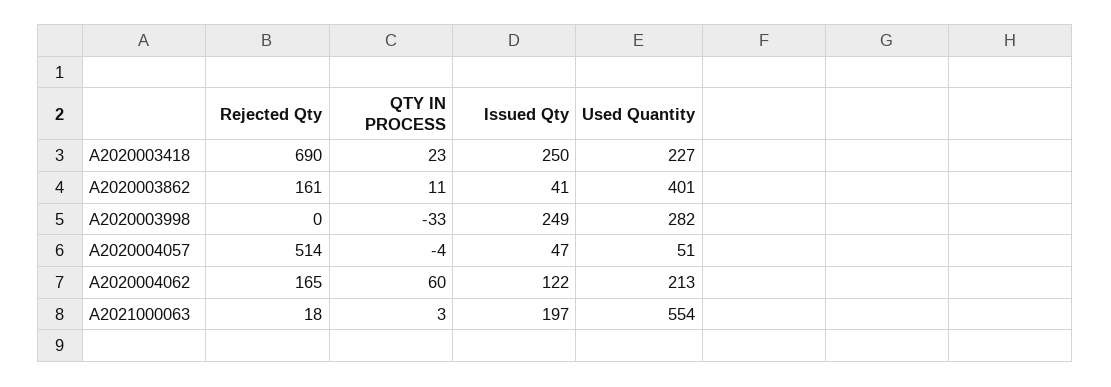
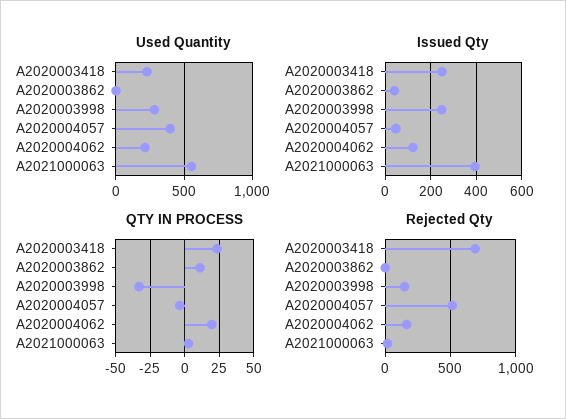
  {
    "Rejected Qty": {
      "A2020003418": 690,
-     "A2020003862": 161,
+     "A2020003862": 0,
-     "A2020003998": 0,
+     "A2020003998": 150,
      "A2020004057": 514,
      "A2020004062": 165,
      "A2021000063": 18
    },
    "QTY IN PROCESS": {
      "A2020003418": 23,
      "A2020003862": 11,
      "A2020003998": -33,
      "A2020004057": -4,
-     "A2020004062": 60,
+     "A2020004062": 20,
      "A2021000063": 3
    },
    "Issued Qty": {
      "A2020003418": 250,
      "A2020003862": 41,
      "A2020003998": 249,
      "A2020004057": 47,
      "A2020004062": 122,
-     "A2021000063": 197
+     "A2021000063": 400
    },
    "Used Quantity": {
      "A2020003418": 227,
-     "A2020003862": 401,
+     "A2020003862": 0,
      "A2020003998": 282,
-     "A2020004057": 51,
+     "A2020004057": 400,
      "A2020004062": 213,
      "A2021000063": 554
    }
  }

